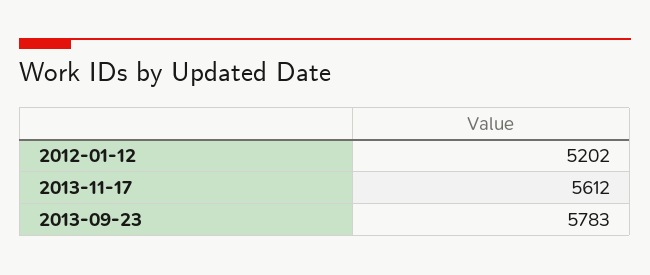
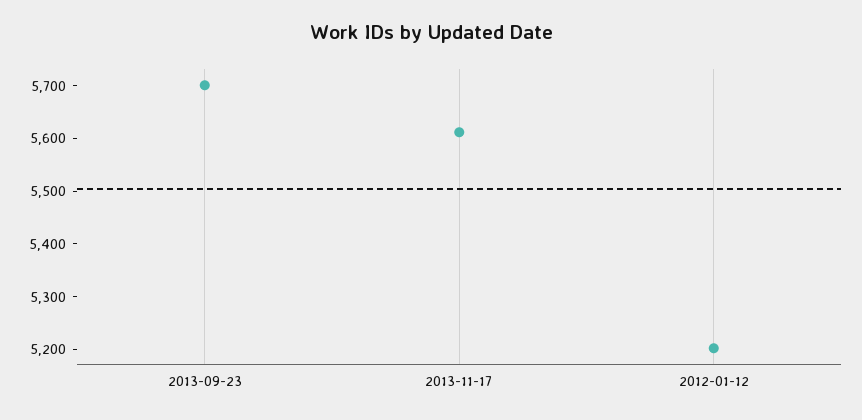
  {
    "2012-01-12": 5202,
    "2013-11-17": 5612,
-   "2013-09-23": 5783
+   "2013-09-23": 5700
  }

